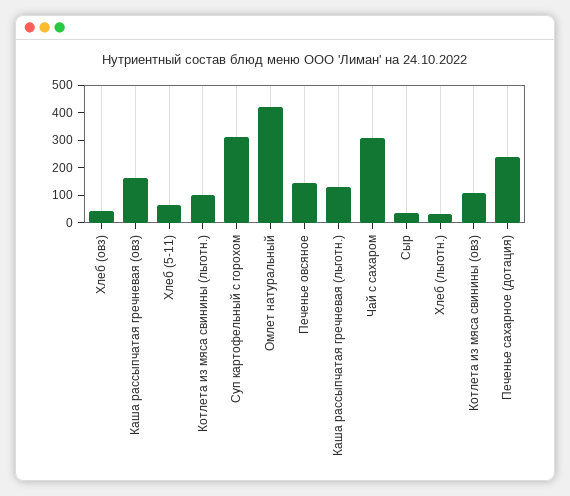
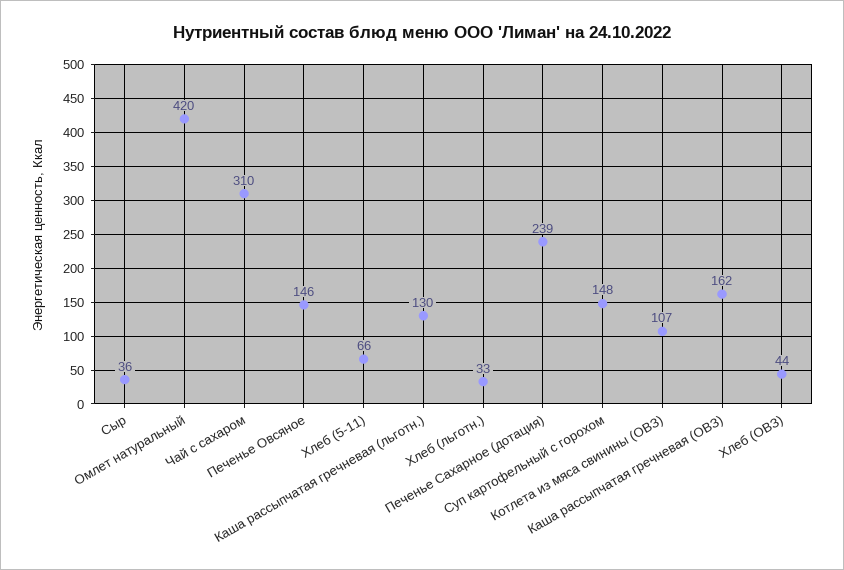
  {
    "Хлеб (овз)": 44,
    "Каша рассыпчатая гречневая (овз)": 162,
    "Хлеб (5-11)": 66,
-   "Котлета из мяса свинины (льготн.)": 100,
-   "Суп картофельный с горохом": 300,
+   "Суп картофельный с горохом": 148,
    "Омлет натуральный": 420,
    "Печенье овсяное": 146,
    "Каша рассыпчатая гречневая (льготн.)": 130,
    "Чай с сахаром": 310,
    "Сыр": 36,
    "Хлеб (льготн.)": 33,
    "Котлета из мяса свинины (овз)": 107,
    "Печенье сахарное (дотация)": 239
  }

